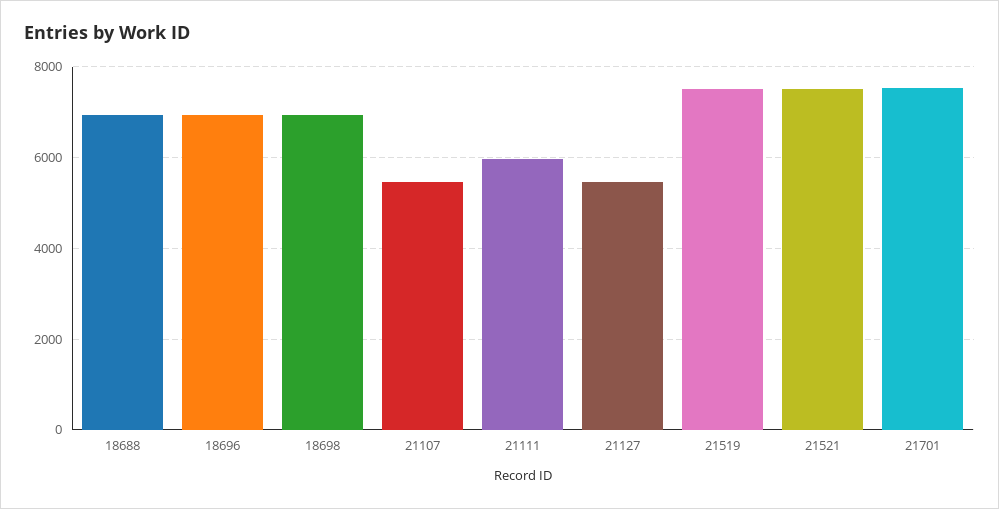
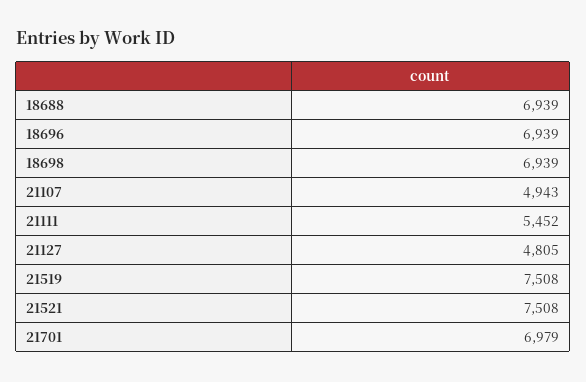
  {
    "18688": 6939,
    "18696": 6939,
    "18698": 6939,
-   "21107": 5400,
+   "21107": 4943,
-   "21111": 6000,
+   "21111": 5452,
-   "21127": 5400,
+   "21127": 4805,
    "21519": 7508,
    "21521": 7508,
-   "21701": 7600
+   "21701": 6979
  }

